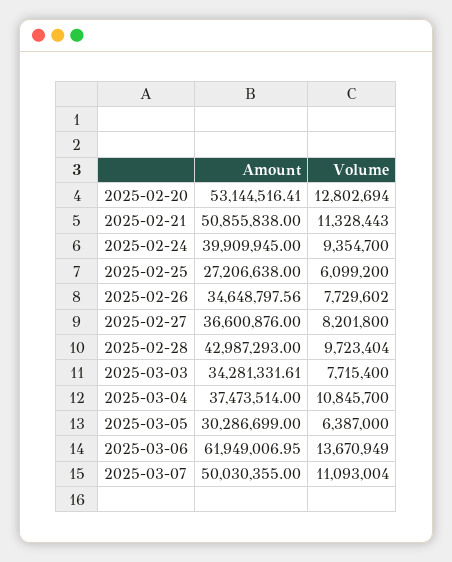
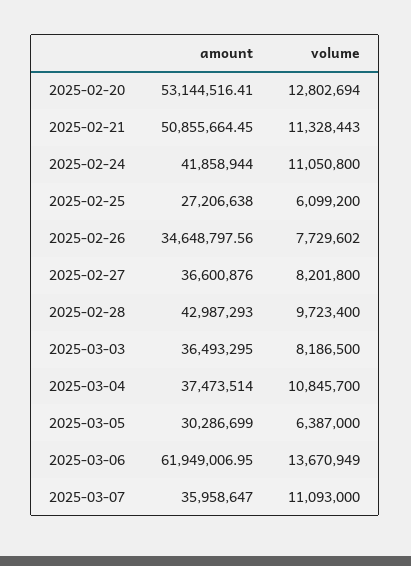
  {
    "Amount": {
      "2025-02-20": 53144516.41,
-     "2025-02-21": 50855838,
+     "2025-02-21": 50855664.45,
-     "2025-02-24": 39909945,
+     "2025-02-24": 41858944,
      "2025-02-25": 27206638,
      "2025-02-26": 34648797.56,
      "2025-02-27": 36600876,
      "2025-02-28": 42987293,
-     "2025-03-03": 34281331.61,
+     "2025-03-03": 36493295,
      "2025-03-04": 37473514,
      "2025-03-05": 30286699,
      "2025-03-06": 61949006.95,
-     "2025-03-07": 50030355
+     "2025-03-07": 35958647
    },
    "Volume": {
      "2025-02-20": 12802694,
      "2025-02-21": 11328443,
-     "2025-02-24": 9354700,
+     "2025-02-24": 11050800,
      "2025-02-25": 6099200,
      "2025-02-26": 7729602,
      "2025-02-27": 8201800,
-     "2025-02-28": 9723404,
+     "2025-02-28": 9723400,
-     "2025-03-03": 7715400,
+     "2025-03-03": 8186500,
      "2025-03-04": 10845700,
      "2025-03-05": 6387000,
      "2025-03-06": 13670949,
-     "2025-03-07": 11093004
+     "2025-03-07": 11093000
    }
  }

